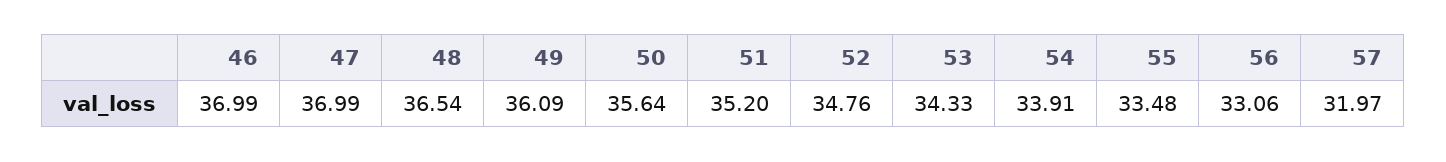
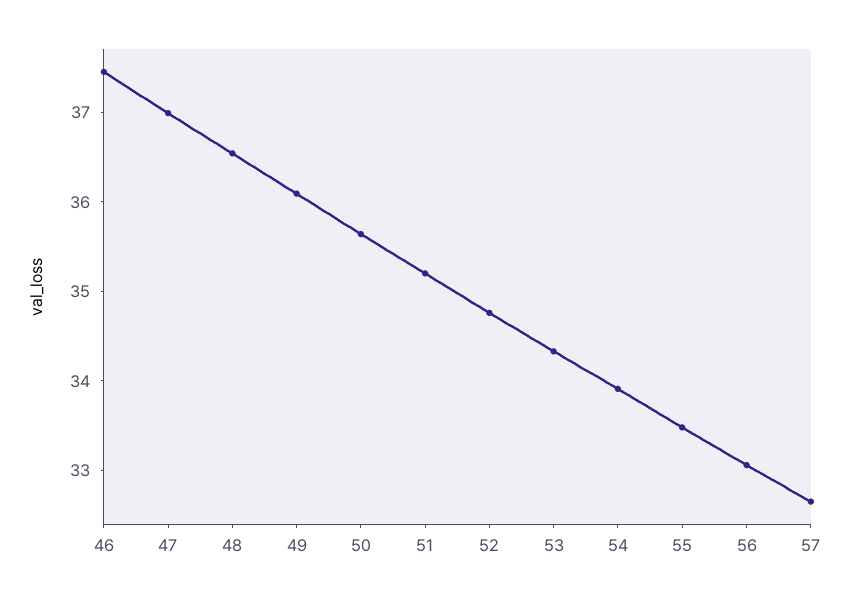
  {
-   "46": 36.99,
+   "46": 37.4,
    "47": 36.99,
    "48": 36.54,
    "49": 36.09,
    "50": 35.64,
    "51": 35.2,
    "52": 34.76,
    "53": 34.33,
    "54": 33.91,
    "55": 33.48,
    "56": 33.06,
-   "57": 31.97
+   "57": 32.6
  }

